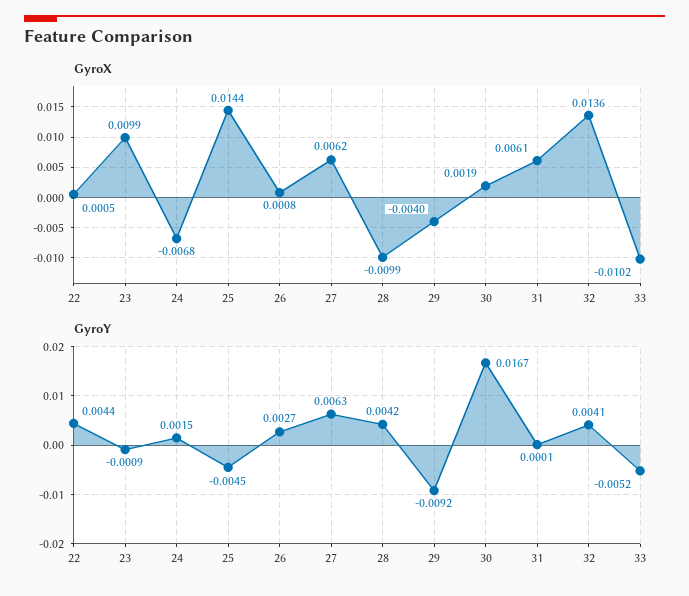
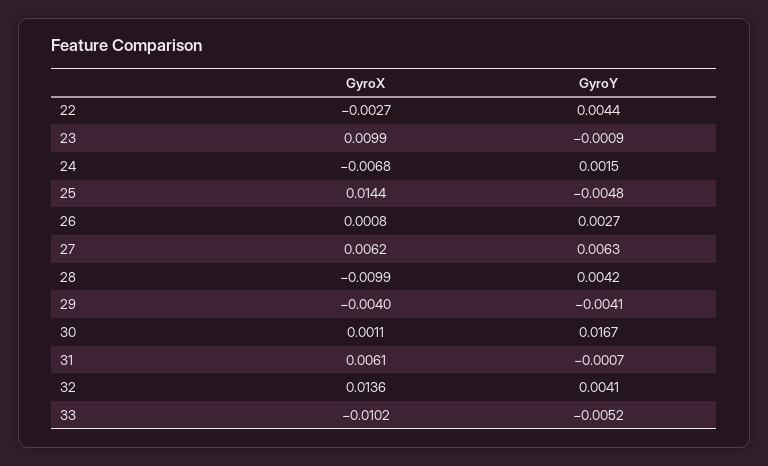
  {
    "GyroX": {
-     "22": 0.0005,
+     "22": -0.0027,
      "23": 0.0099,
      "24": -0.0068,
      "25": 0.0144,
      "26": 0.0008,
      "27": 0.0062,
      "28": -0.0099,
      "29": -0.004,
-     "30": 0.0019,
+     "30": 0.0011,
      "31": 0.0061,
      "32": 0.0136,
      "33": -0.0102
    },
    "GyroY": {
      "22": 0.0044,
      "23": -0.0009,
      "24": 0.0015,
-     "25": -0.0045,
+     "25": -0.0048,
      "26": 0.0027,
      "27": 0.0063,
      "28": 0.0042,
-     "29": -0.0092,
+     "29": -0.0041,
      "30": 0.0167,
-     "31": 0.0001,
+     "31": -0.0007,
      "32": 0.0041,
      "33": -0.0052
    }
  }

